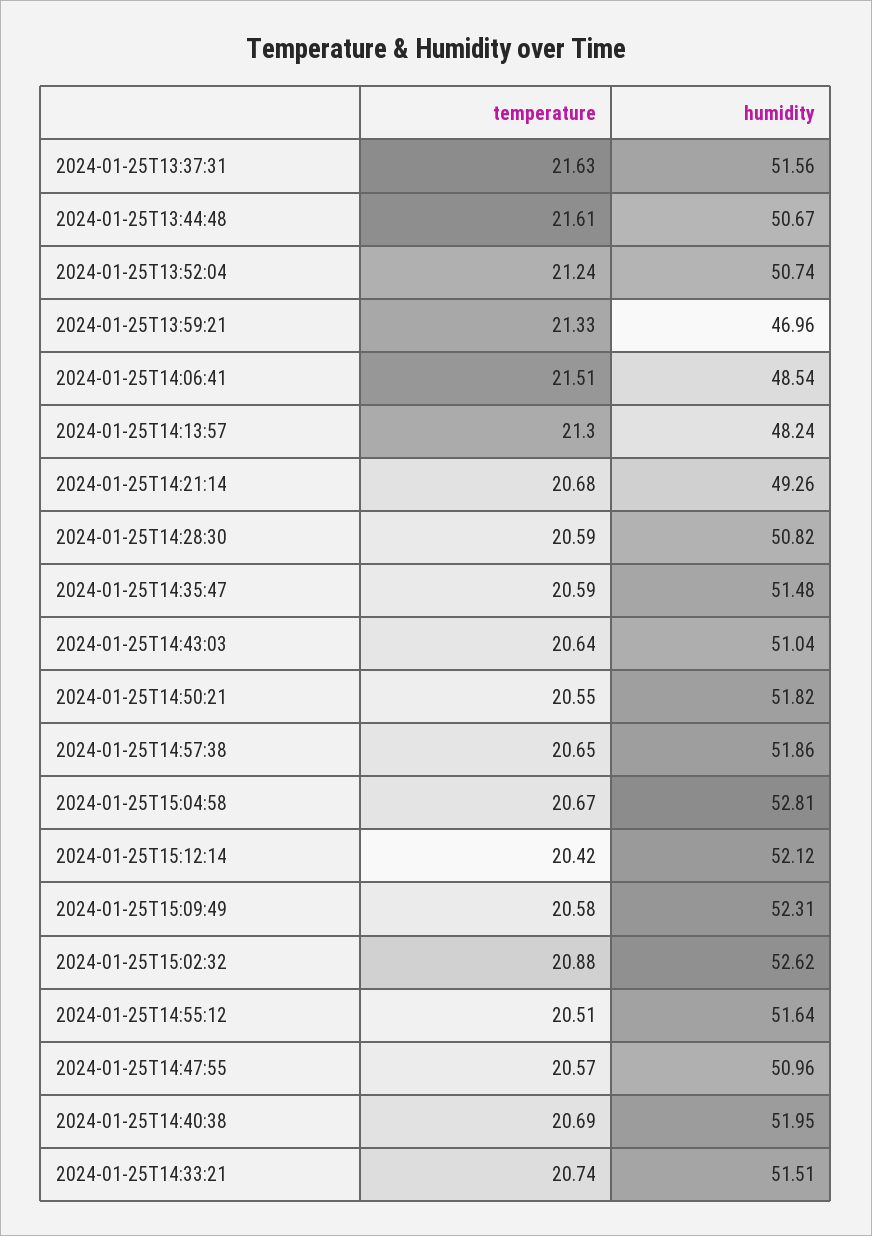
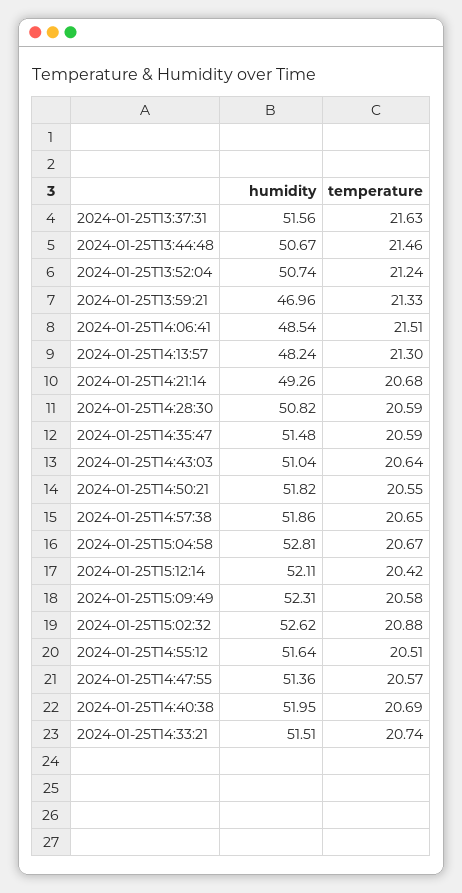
  {
    "temperature": {
      "2024-01-25T13:37:31": 21.63,
-     "2024-01-25T13:44:48": 21.61,
+     "2024-01-25T13:44:48": 21.46,
      "2024-01-25T13:52:04": 21.24,
      "2024-01-25T13:59:21": 21.33,
      "2024-01-25T14:06:41": 21.51,
      "2024-01-25T14:13:57": 21.3,
      "2024-01-25T14:21:14": 20.68,
      "2024-01-25T14:28:30": 20.59,
      "2024-01-25T14:35:47": 20.59,
      "2024-01-25T14:43:03": 20.64,
      "2024-01-25T14:50:21": 20.55,
      "2024-01-25T14:57:38": 20.65,
      "2024-01-25T15:04:58": 20.67,
      "2024-01-25T15:12:14": 20.42,
      "2024-01-25T15:09:49": 20.58,
      "2024-01-25T15:02:32": 20.88,
      "2024-01-25T14:55:12": 20.51,
      "2024-01-25T14:47:55": 20.57,
      "2024-01-25T14:40:38": 20.69,
      "2024-01-25T14:33:21": 20.74
    },
    "humidity": {
      "2024-01-25T13:37:31": 51.56,
      "2024-01-25T13:44:48": 50.67,
      "2024-01-25T13:52:04": 50.74,
      "2024-01-25T13:59:21": 46.96,
      "2024-01-25T14:06:41": 48.54,
      "2024-01-25T14:13:57": 48.24,
      "2024-01-25T14:21:14": 49.26,
      "2024-01-25T14:28:30": 50.82,
      "2024-01-25T14:35:47": 51.48,
      "2024-01-25T14:43:03": 51.04,
      "2024-01-25T14:50:21": 51.82,
      "2024-01-25T14:57:38": 51.86,
      "2024-01-25T15:04:58": 52.81,
-     "2024-01-25T15:12:14": 52.12,
+     "2024-01-25T15:12:14": 52.11,
      "2024-01-25T15:09:49": 52.31,
      "2024-01-25T15:02:32": 52.62,
      "2024-01-25T14:55:12": 51.64,
-     "2024-01-25T14:47:55": 50.96,
+     "2024-01-25T14:47:55": 51.36,
      "2024-01-25T14:40:38": 51.95,
      "2024-01-25T14:33:21": 51.51
    }
  }

